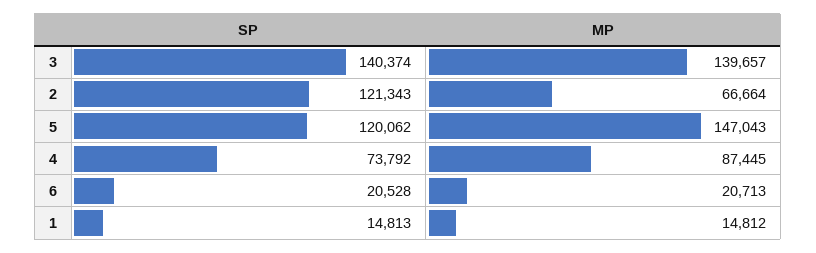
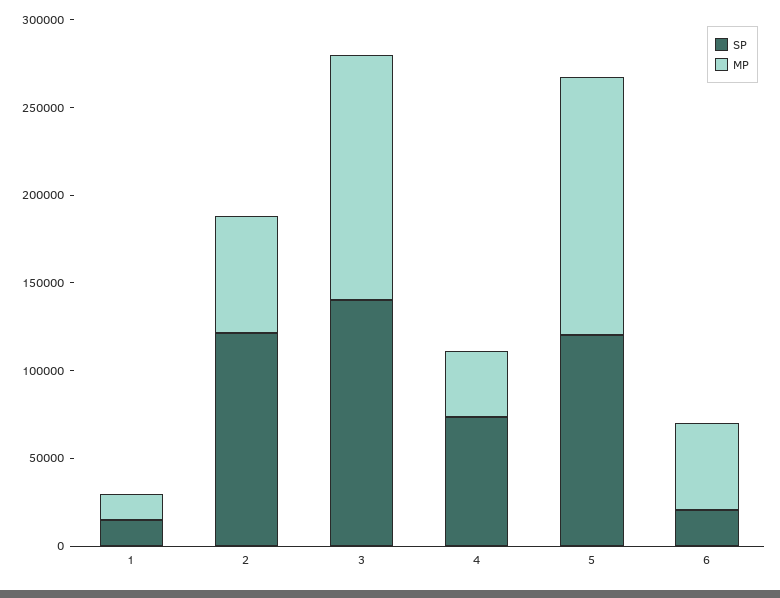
  {
    "SP": {
      "3": 140374,
      "2": 121343,
      "5": 120062,
      "4": 73792,
      "6": 20528,
      "1": 14813
    },
    "MP": {
      "3": 139657,
      "2": 66664,
      "5": 147043,
-     "4": 87445,
+     "4": 40000,
-     "6": 20713,
+     "6": 50000,
      "1": 14812
    }
  }

